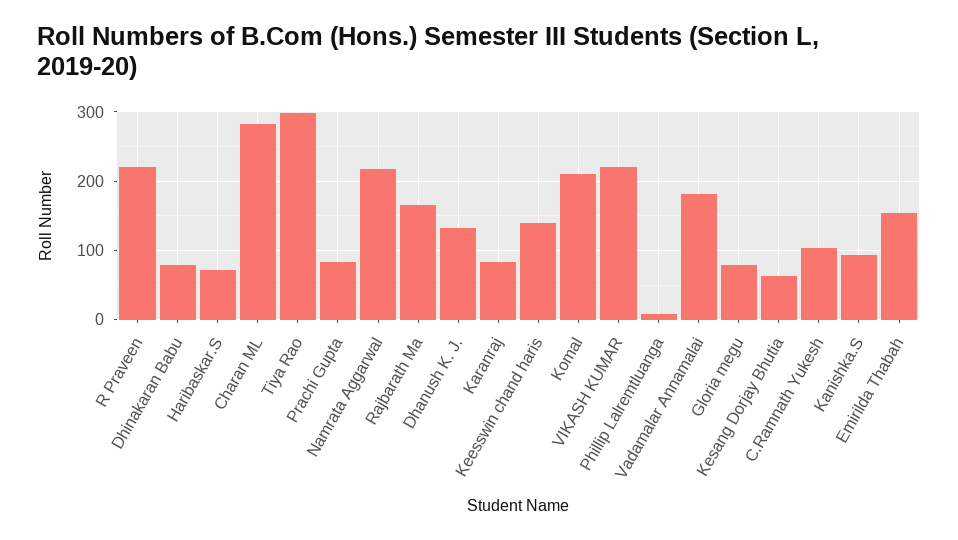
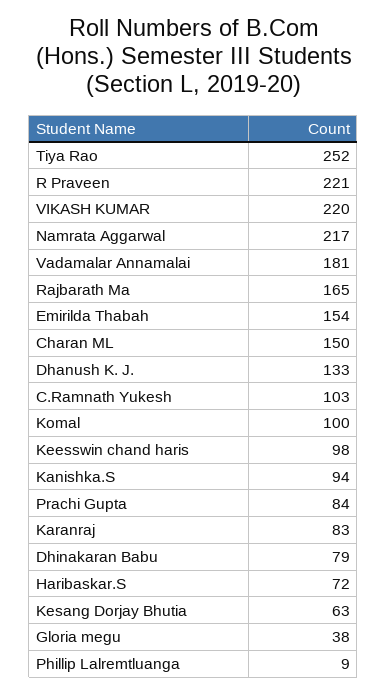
  {
    "R Praveen": 221,
    "Dhinakaran Babu": 79,
    "Haribaskar.S": 72,
-   "Charan ML": 280,
+   "Charan ML": 150,
-   "Tiya Rao": 300,
+   "Tiya Rao": 252,
    "Prachi Gupta": 84,
    "Namrata Aggarwal": 217,
    "Rajbarath Ma": 165,
    "Dhanush K. J.": 133,
    "Karanraj": 83,
-   "Keesswin chand haris": 140,
+   "Keesswin chand haris": 98,
-   "Komal": 210,
+   "Komal": 100,
    "VIKASH KUMAR": 220,
    "Phillip Lalremtluanga": 9,
    "Vadamalar Annamalai": 181,
-   "Gloria megu": 80,
+   "Gloria megu": 38,
    "Kesang Dorjay Bhutia": 63,
    "C.Ramnath Yukesh": 103,
    "Kanishka.S": 94,
    "Emirilda Thabah": 154
  }

